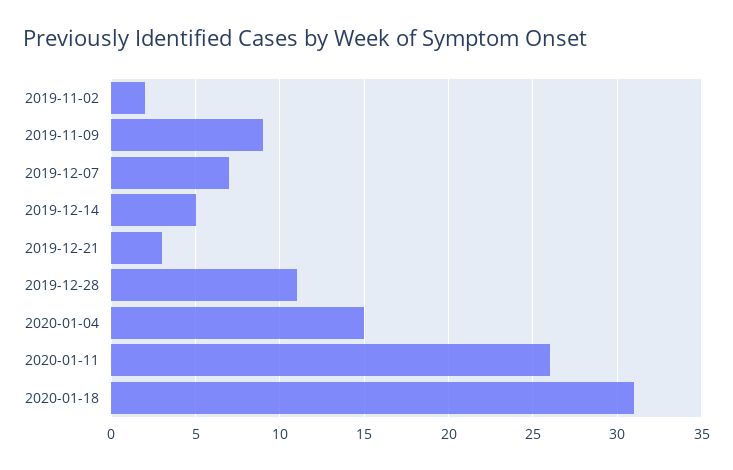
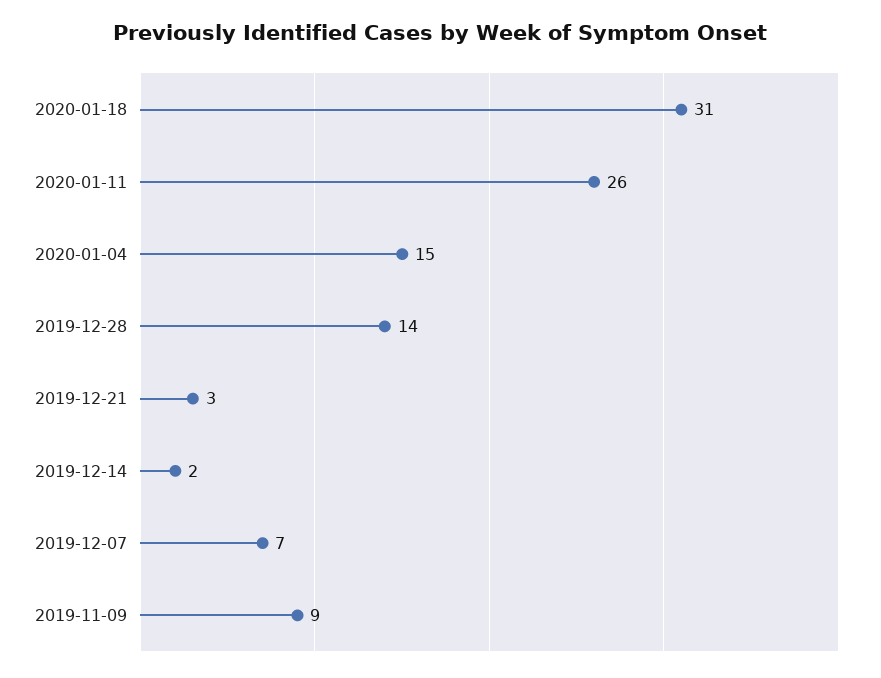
  {
-   "2019-11-02": 2,
    "2019-11-09": 9,
    "2019-12-07": 7,
-   "2019-12-14": 5,
+   "2019-12-14": 2,
    "2019-12-21": 3,
-   "2019-12-28": 11,
+   "2019-12-28": 14,
    "2020-01-04": 15,
    "2020-01-11": 26,
    "2020-01-18": 31
  }

